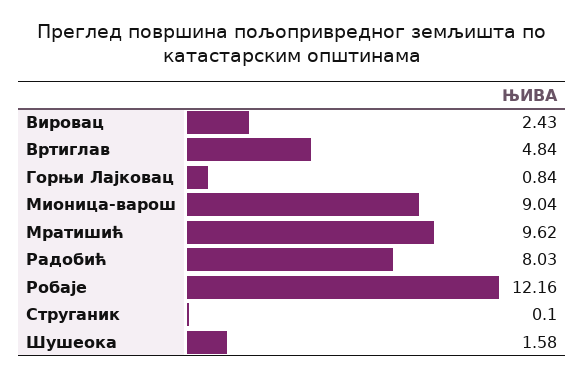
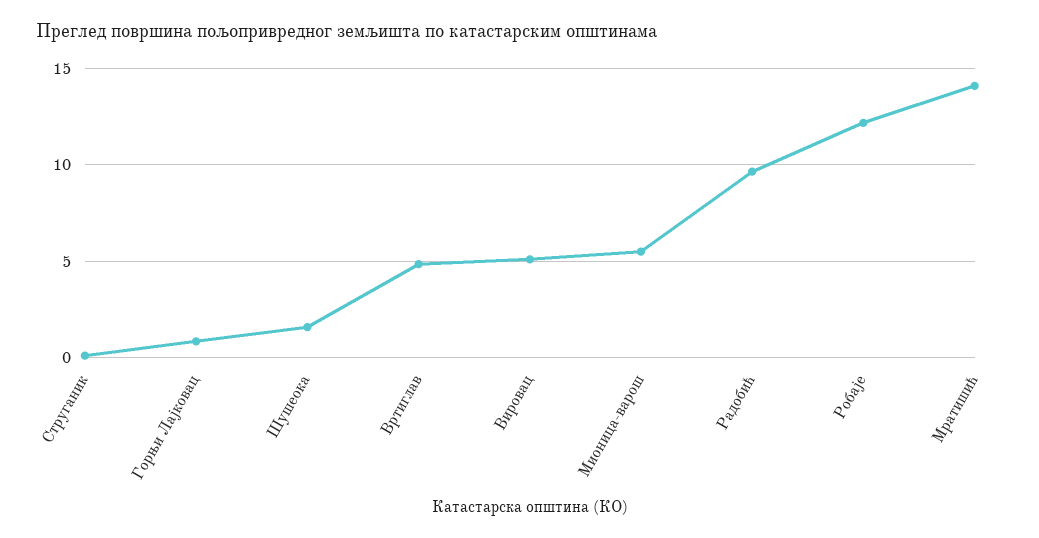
  {
-   "Вировац": 2.43,
+   "Вировац": 5,
    "Вртиглав": 4.84,
    "Горњи Лајковац": 0.84,
-   "Мионица-варош": 9.04,
+   "Мионица-варош": 5.5,
-   "Мратишић": 9.62,
+   "Мратишић": 14,
-   "Радобић": 8.03,
+   "Радобић": 9.5,
    "Робаје": 12.16,
    "Струганик": 0.1,
    "Шушеока": 1.58
  }

